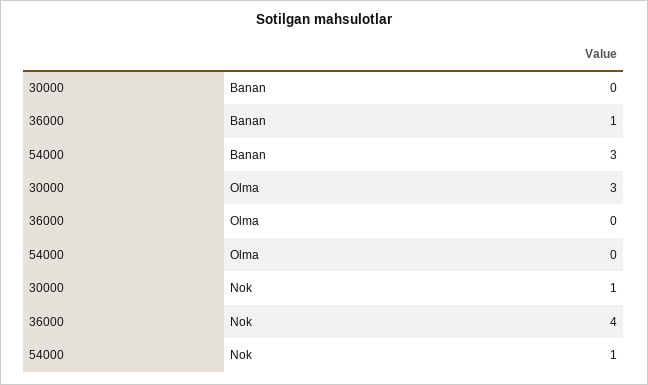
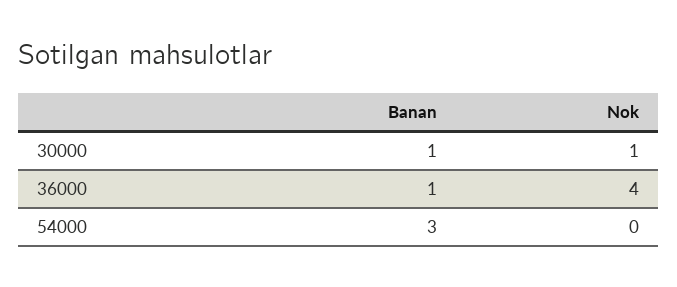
  {
    "30000": {
-     "Banan": 0,
+     "Banan": 1,
-     "Olma": 3,
      "Nok": 1
    },
    "36000": {
      "Banan": 1,
-     "Olma": 0,
      "Nok": 4
    },
    "54000": {
      "Banan": 3,
-     "Olma": 0,
-     "Nok": 1
+     "Nok": 0
    }
  }

